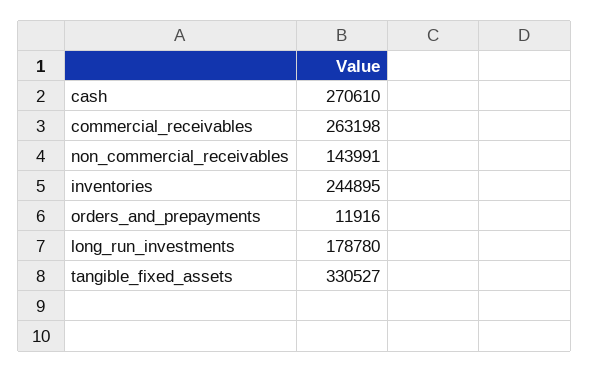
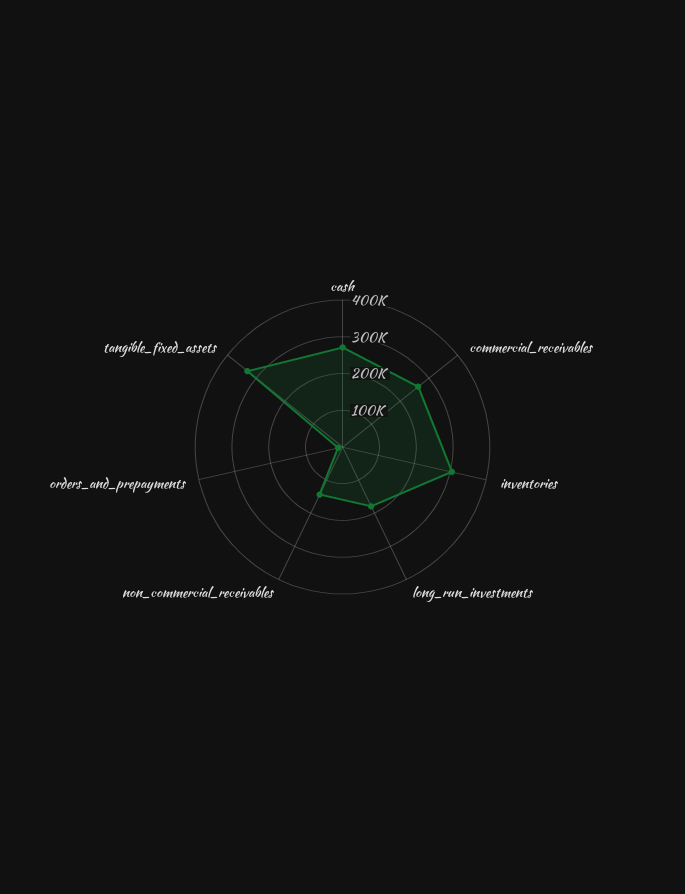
  {
    "cash": 270610,
    "commercial_receivables": 263198,
    "non_commercial_receivables": 143991,
-   "inventories": 244895,
+   "inventories": 300000,
    "orders_and_prepayments": 11916,
    "long_run_investments": 178780,
    "tangible_fixed_assets": 330527
  }

